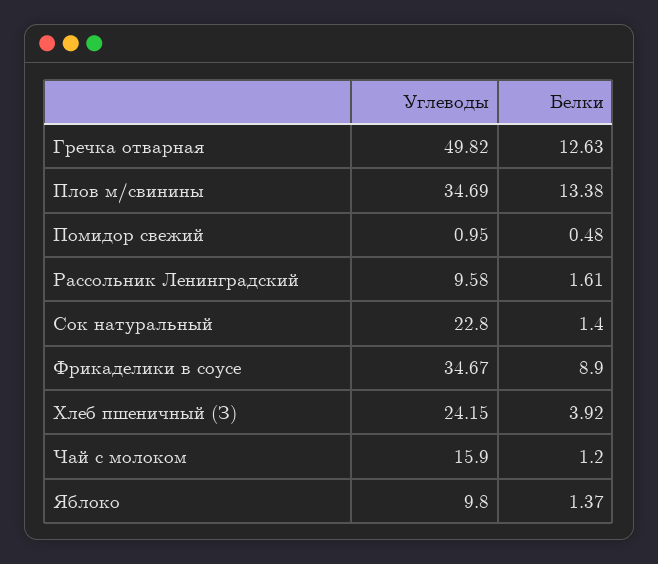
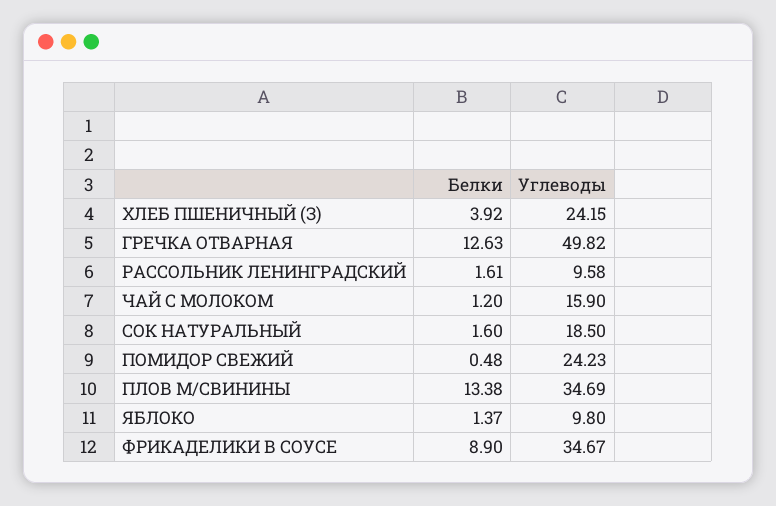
  {
    "Углеводы": {
      "Гречка отварная": 49.82,
      "Плов м/свинины": 34.69,
-     "Помидор свежий": 0.95,
+     "Помидор свежий": 24.23,
      "Рассольник Ленинградский": 9.58,
-     "Сок натуральный": 22.8,
+     "Сок натуральный": 18.5,
      "Фрикаделики в соусе": 34.67,
      "Хлеб пшеничный (З)": 24.15,
      "Чай с молоком": 15.9,
      "Яблоко": 9.8
    },
    "Белки": {
      "Гречка отварная": 12.63,
      "Плов м/свинины": 13.38,
      "Помидор свежий": 0.48,
      "Рассольник Ленинградский": 1.61,
-     "Сок натуральный": 1.4,
+     "Сок натуральный": 1.6,
      "Фрикаделики в соусе": 8.9,
      "Хлеб пшеничный (З)": 3.92,
      "Чай с молоком": 1.2,
      "Яблоко": 1.37
    }
  }

